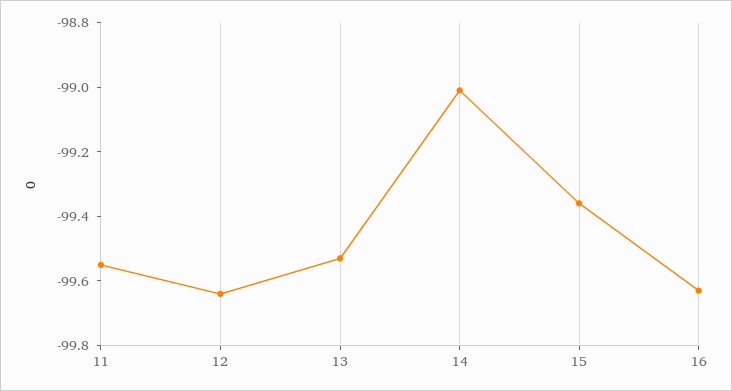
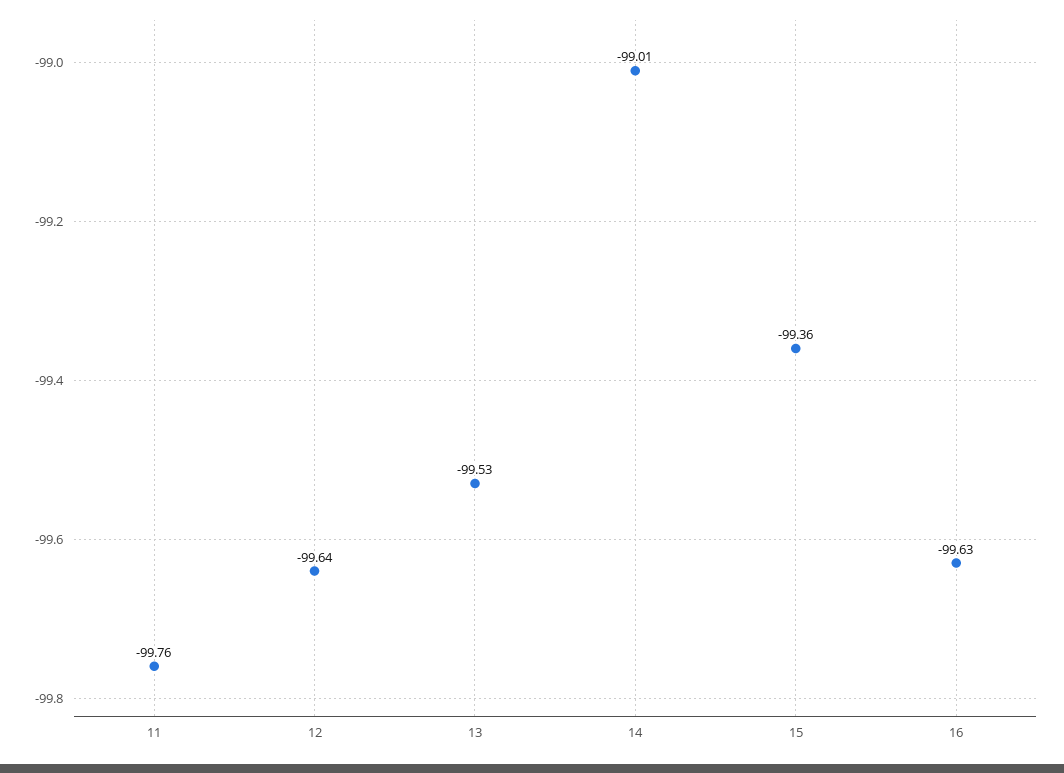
  {
-   "11": -99.55,
+   "11": -99.76,
    "12": -99.64,
    "13": -99.53,
    "14": -99.01,
    "15": -99.36,
    "16": -99.63
  }

